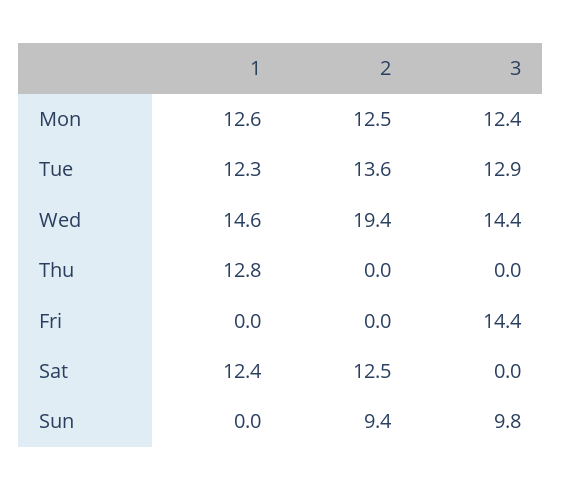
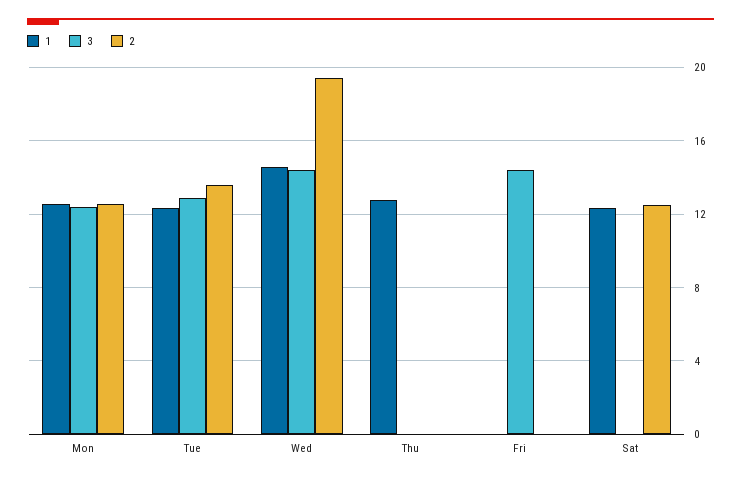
  {
    "1": {
      "Mon": 12.6,
      "Tue": 12.3,
      "Wed": 14.6,
      "Thu": 12.8,
      "Fri": 0,
-     "Sat": 12.4,
+     "Sat": 12.4
-     "Sun": 0
    },
    "2": {
      "Mon": 12.5,
      "Tue": 13.6,
      "Wed": 19.4,
      "Thu": 0,
      "Fri": 0,
-     "Sat": 12.5,
+     "Sat": 12.5
-     "Sun": 9.4
    },
    "3": {
      "Mon": 12.4,
      "Tue": 12.9,
      "Wed": 14.4,
      "Thu": 0,
      "Fri": 14.4,
-     "Sat": 0,
+     "Sat": 0
-     "Sun": 9.8
    }
  }

